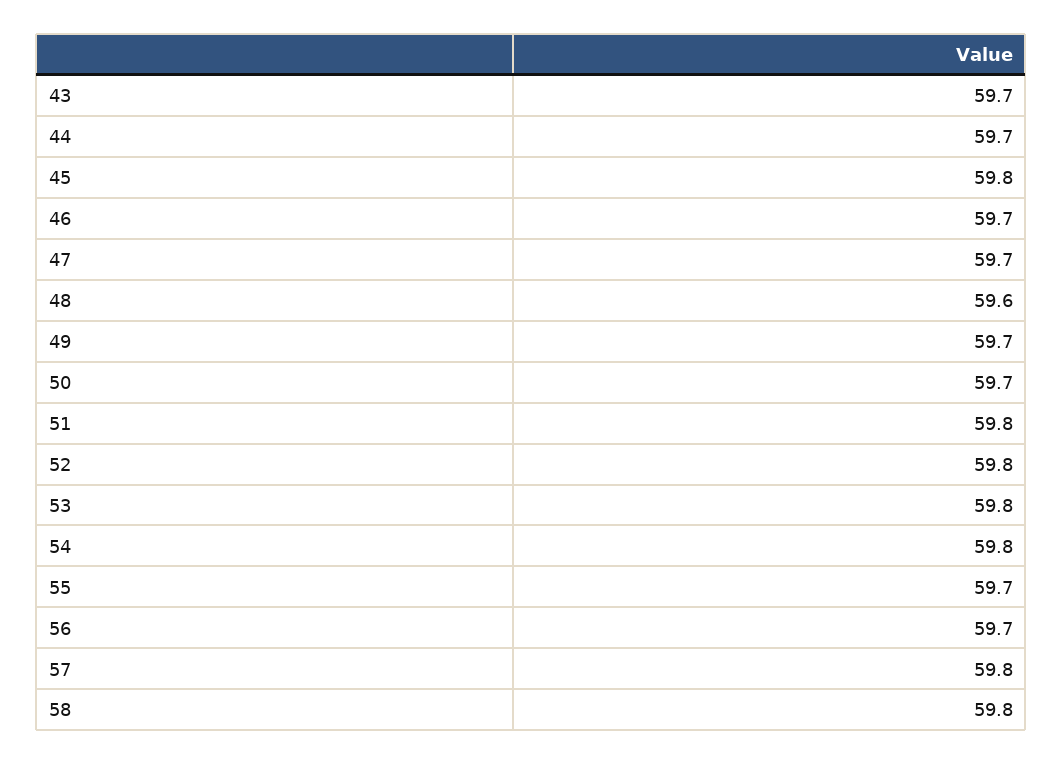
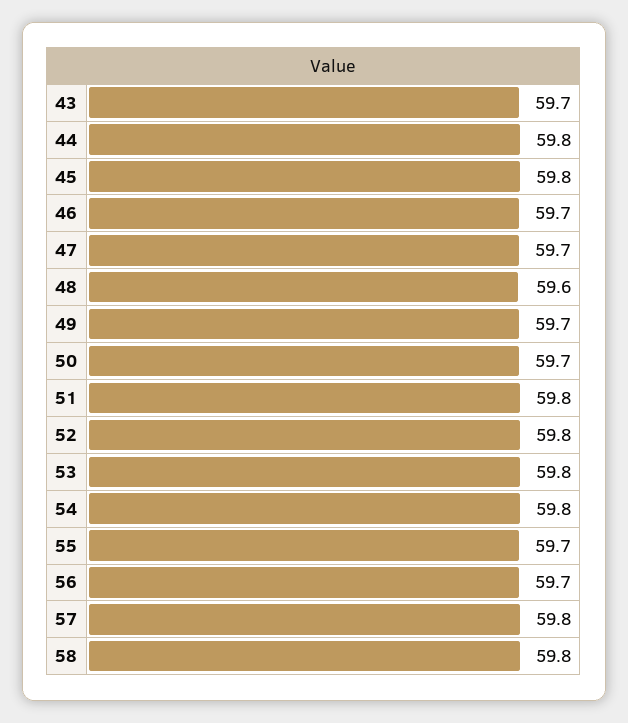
  {
    "43": 59.7,
-   "44": 59.7,
+   "44": 59.8,
    "45": 59.8,
    "46": 59.7,
    "47": 59.7,
    "48": 59.6,
    "49": 59.7,
    "50": 59.7,
    "51": 59.8,
    "52": 59.8,
    "53": 59.8,
    "54": 59.8,
    "55": 59.7,
    "56": 59.7,
    "57": 59.8,
    "58": 59.8
  }

